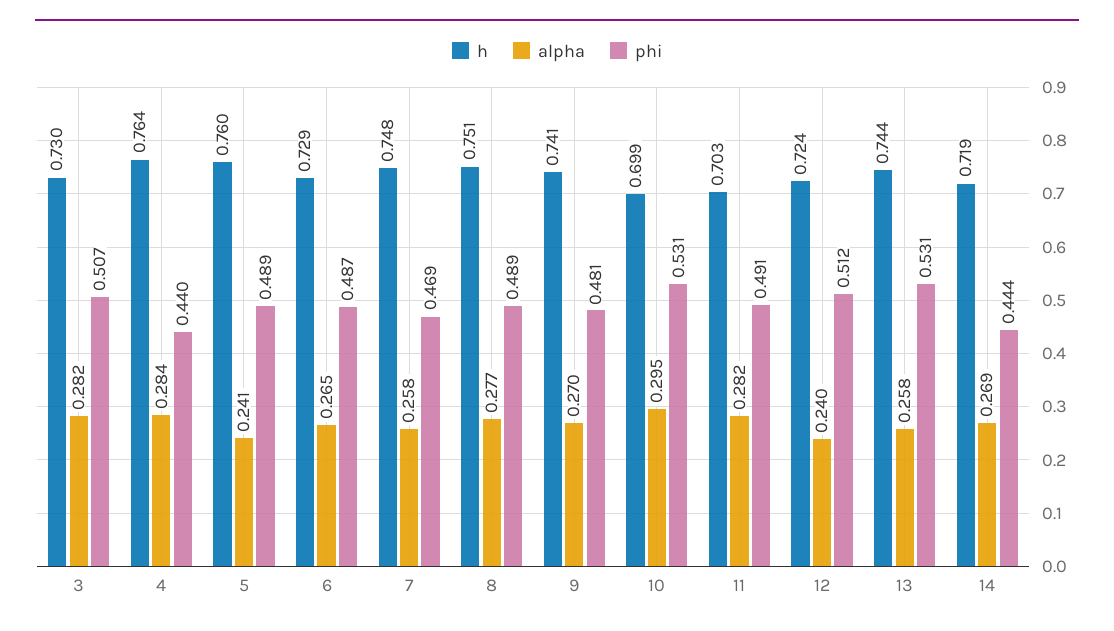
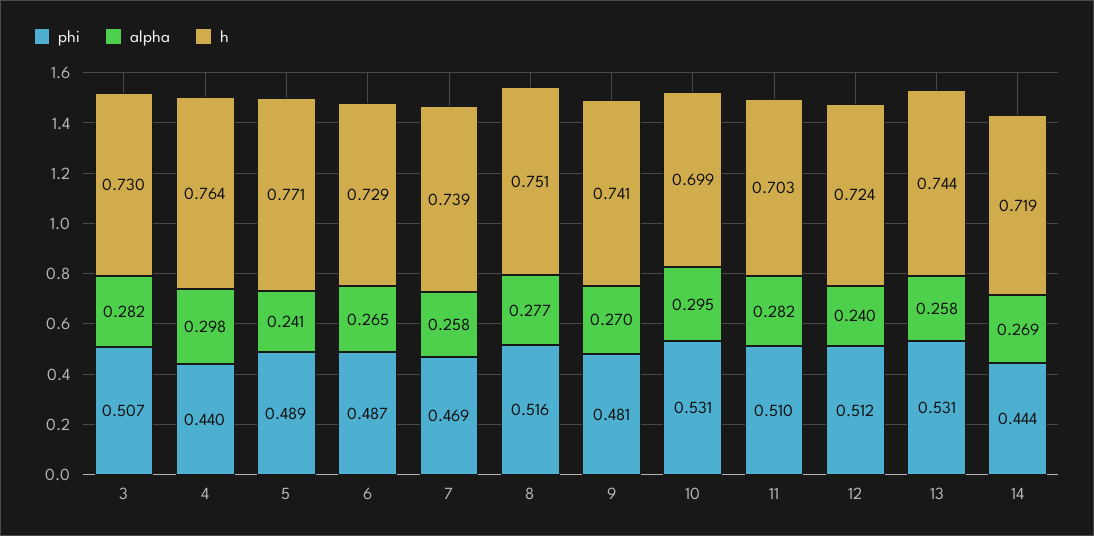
  {
    "h": {
      "3": 0.73,
      "4": 0.764,
-     "5": 0.76,
+     "5": 0.771,
      "6": 0.729,
-     "7": 0.748,
+     "7": 0.739,
      "8": 0.751,
      "9": 0.741,
      "10": 0.699,
      "11": 0.703,
      "12": 0.724,
      "13": 0.744,
      "14": 0.719
    },
    "alpha": {
      "3": 0.282,
-     "4": 0.284,
+     "4": 0.298,
      "5": 0.241,
      "6": 0.265,
      "7": 0.258,
      "8": 0.277,
      "9": 0.27,
      "10": 0.295,
      "11": 0.282,
      "12": 0.24,
      "13": 0.258,
      "14": 0.269
    },
    "phi": {
      "3": 0.507,
      "4": 0.44,
      "5": 0.489,
      "6": 0.487,
      "7": 0.469,
-     "8": 0.489,
+     "8": 0.516,
      "9": 0.481,
      "10": 0.531,
-     "11": 0.491,
+     "11": 0.51,
      "12": 0.512,
      "13": 0.531,
      "14": 0.444
    }
  }

